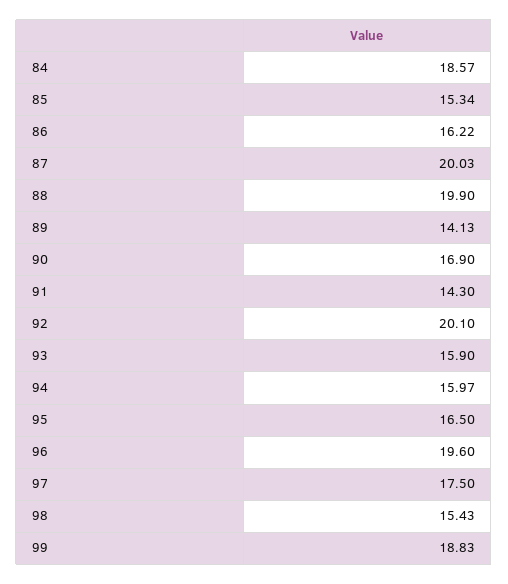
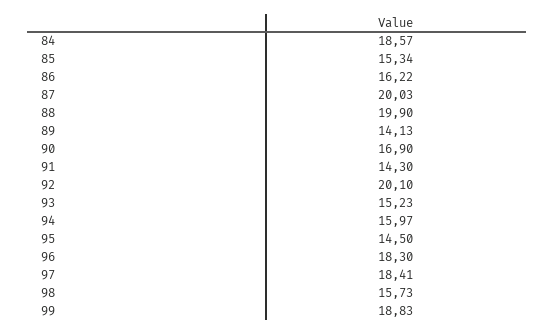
  {
    "84": 18.57,
    "85": 15.34,
    "86": 16.22,
    "87": 20.03,
    "88": 19.9,
    "89": 14.13,
    "90": 16.9,
    "91": 14.3,
    "92": 20.1,
-   "93": 15.9,
+   "93": 15.23,
    "94": 15.97,
-   "95": 16.5,
+   "95": 14.5,
-   "96": 19.6,
+   "96": 18.3,
-   "97": 17.5,
+   "97": 18.41,
-   "98": 15.43,
+   "98": 15.73,
    "99": 18.83
  }

